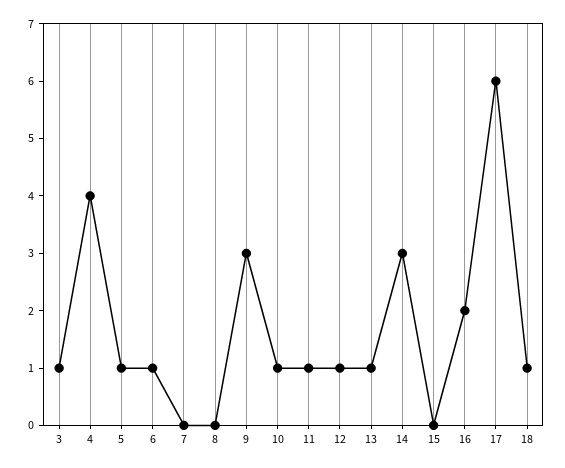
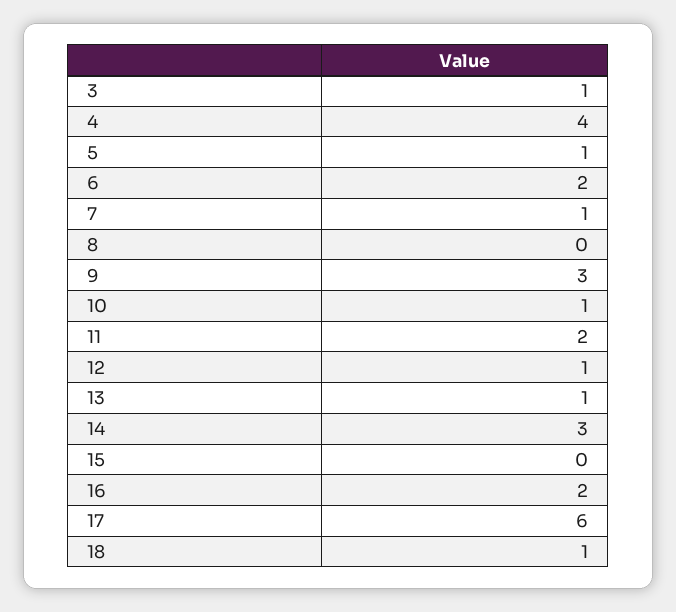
  {
    "3": 1,
    "4": 4,
    "5": 1,
-   "6": 1,
+   "6": 2,
-   "7": 0,
+   "7": 1,
    "8": 0,
    "9": 3,
    "10": 1,
-   "11": 1,
+   "11": 2,
    "12": 1,
    "13": 1,
    "14": 3,
    "15": 0,
    "16": 2,
    "17": 6,
    "18": 1
  }

